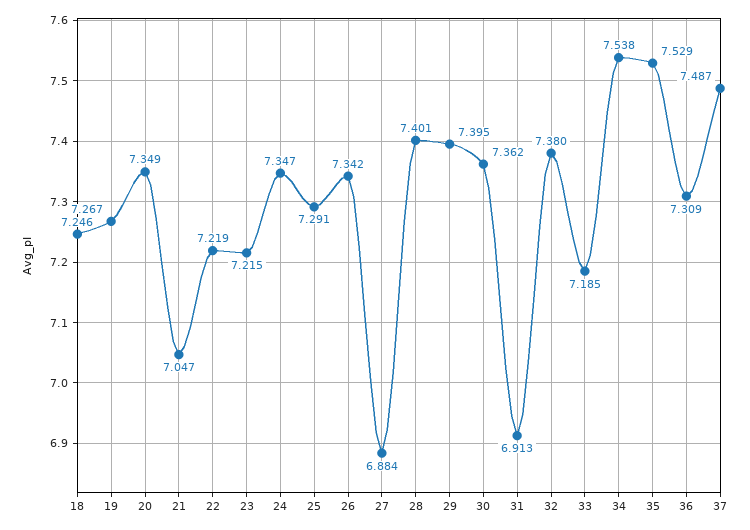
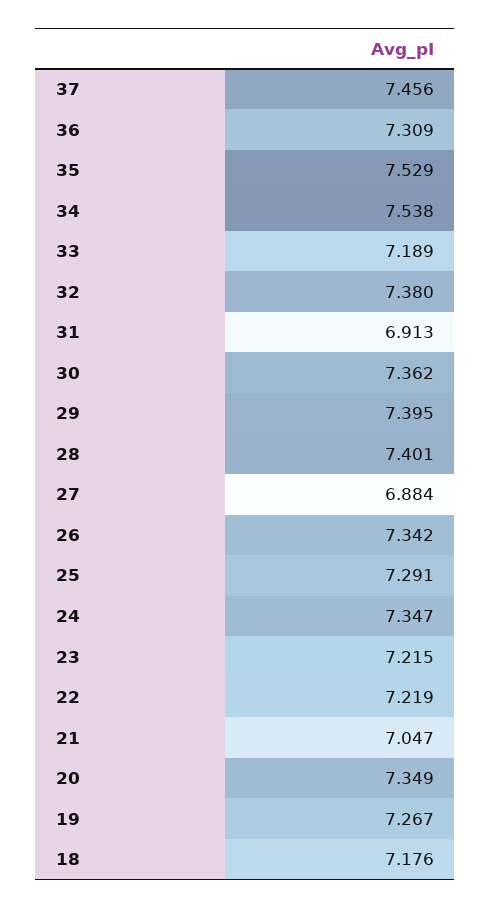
  {
-   "18": 7.246,
+   "18": 7.176,
    "19": 7.267,
    "20": 7.349,
    "21": 7.047,
    "22": 7.219,
    "23": 7.215,
    "24": 7.347,
    "25": 7.291,
    "26": 7.342,
    "27": 6.884,
    "28": 7.401,
    "29": 7.395,
    "30": 7.362,
    "31": 6.913,
    "32": 7.38,
-   "33": 7.185,
+   "33": 7.189,
    "34": 7.538,
    "35": 7.529,
    "36": 7.309,
-   "37": 7.487
+   "37": 7.456
  }

